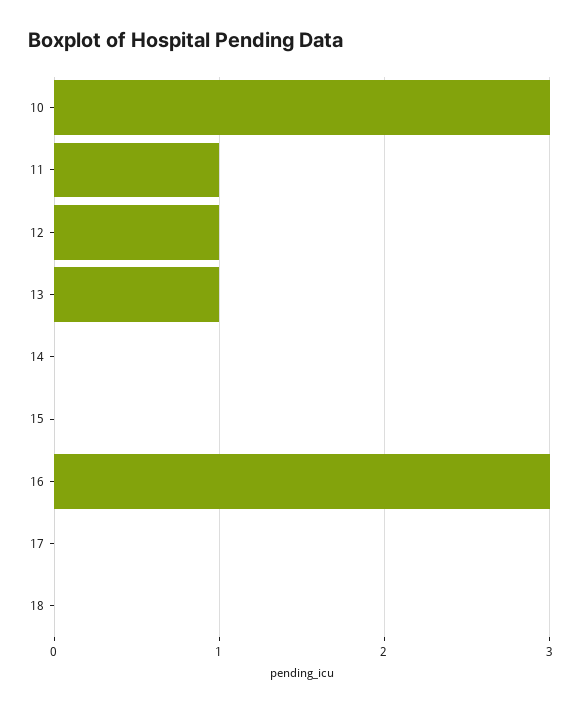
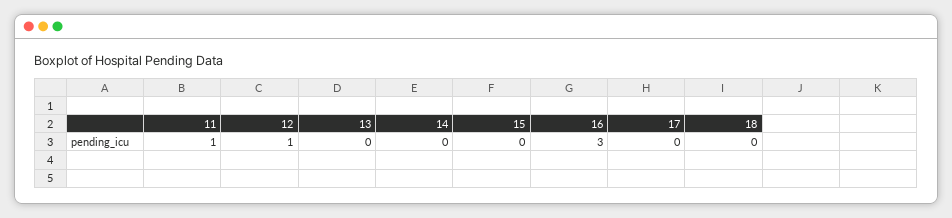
  {
-   "10": 3,
    "11": 1,
    "12": 1,
-   "13": 1,
+   "13": 0,
    "14": 0,
    "15": 0,
    "16": 3,
    "17": 0,
    "18": 0
  }

